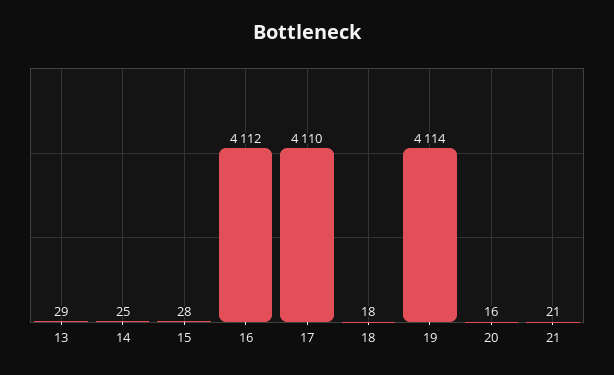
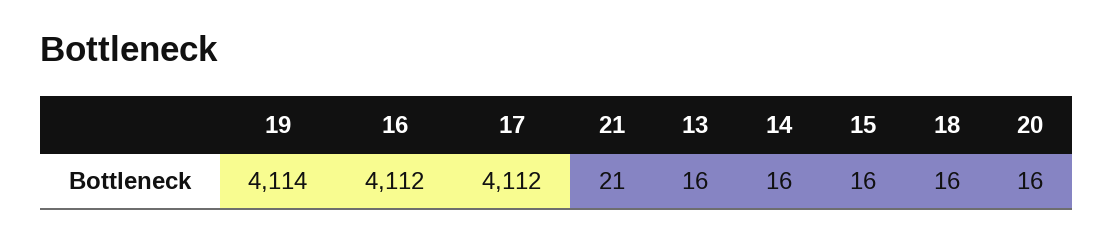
  {
-   "13": 29,
+   "13": 16,
-   "14": 25,
+   "14": 16,
-   "15": 28,
+   "15": 16,
    "16": 4112,
-   "17": 4110,
+   "17": 4112,
-   "18": 18,
+   "18": 16,
    "19": 4114,
    "20": 16,
    "21": 21
  }

